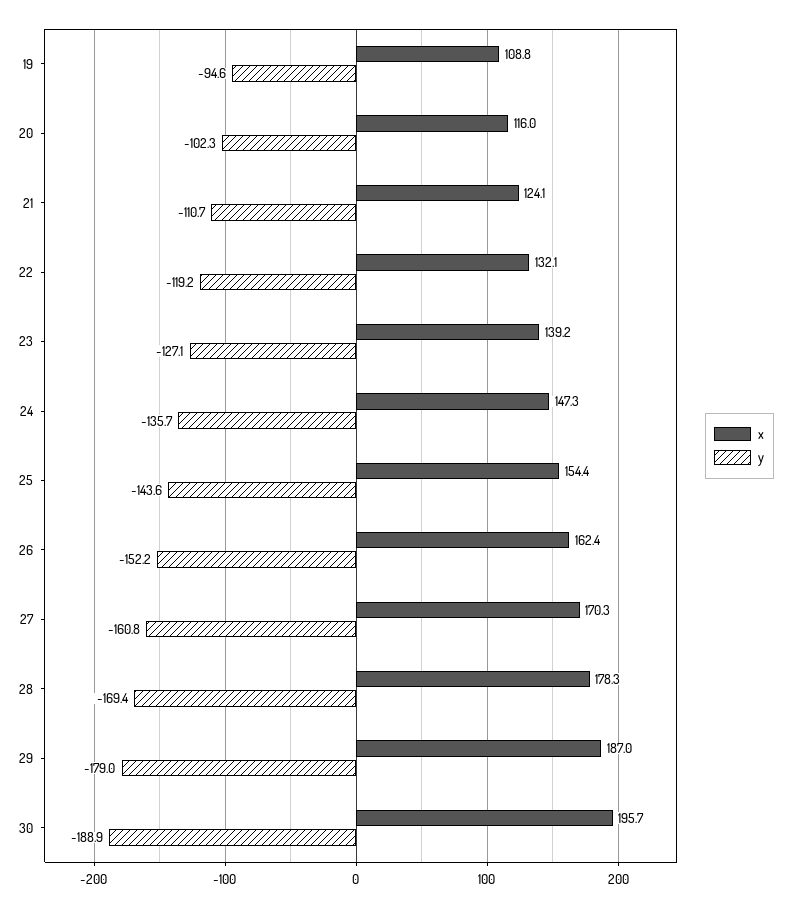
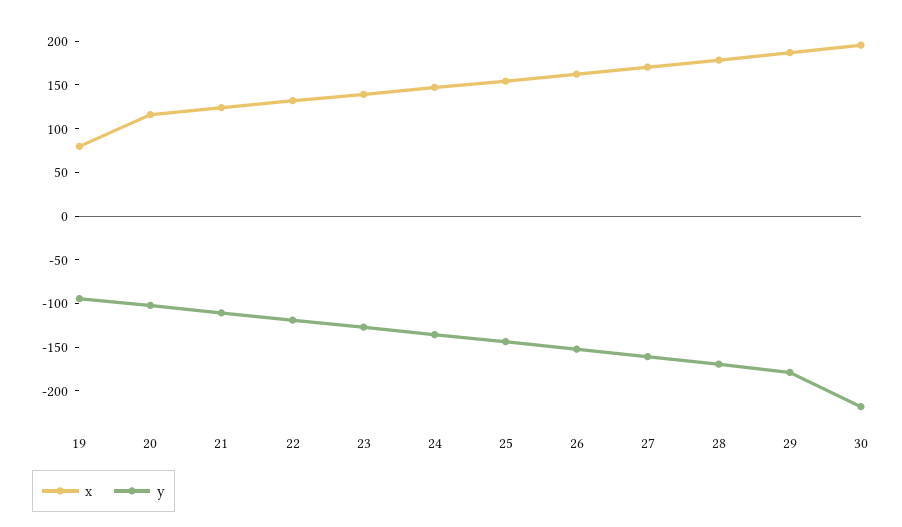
  {
    "x": {
-     "19": 108.8,
+     "19": 80,
      "20": 116,
      "21": 124.1,
      "22": 132.1,
      "23": 139.2,
      "24": 147.3,
      "25": 154.4,
      "26": 162.4,
      "27": 170.3,
      "28": 178.3,
      "29": 187,
      "30": 195.7
    },
    "y": {
      "19": -94.6,
      "20": -102.3,
      "21": -110.7,
      "22": -119.2,
      "23": -127.1,
      "24": -135.7,
      "25": -143.6,
      "26": -152.2,
      "27": -160.8,
      "28": -169.4,
      "29": -179,
-     "30": -188.9
+     "30": -220
    }
  }

